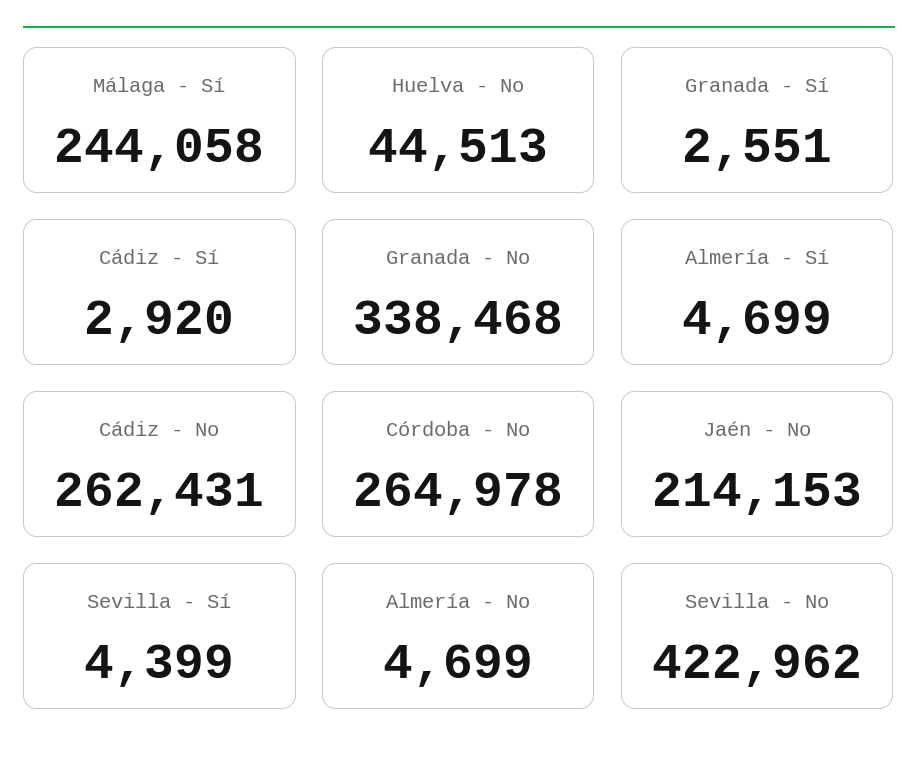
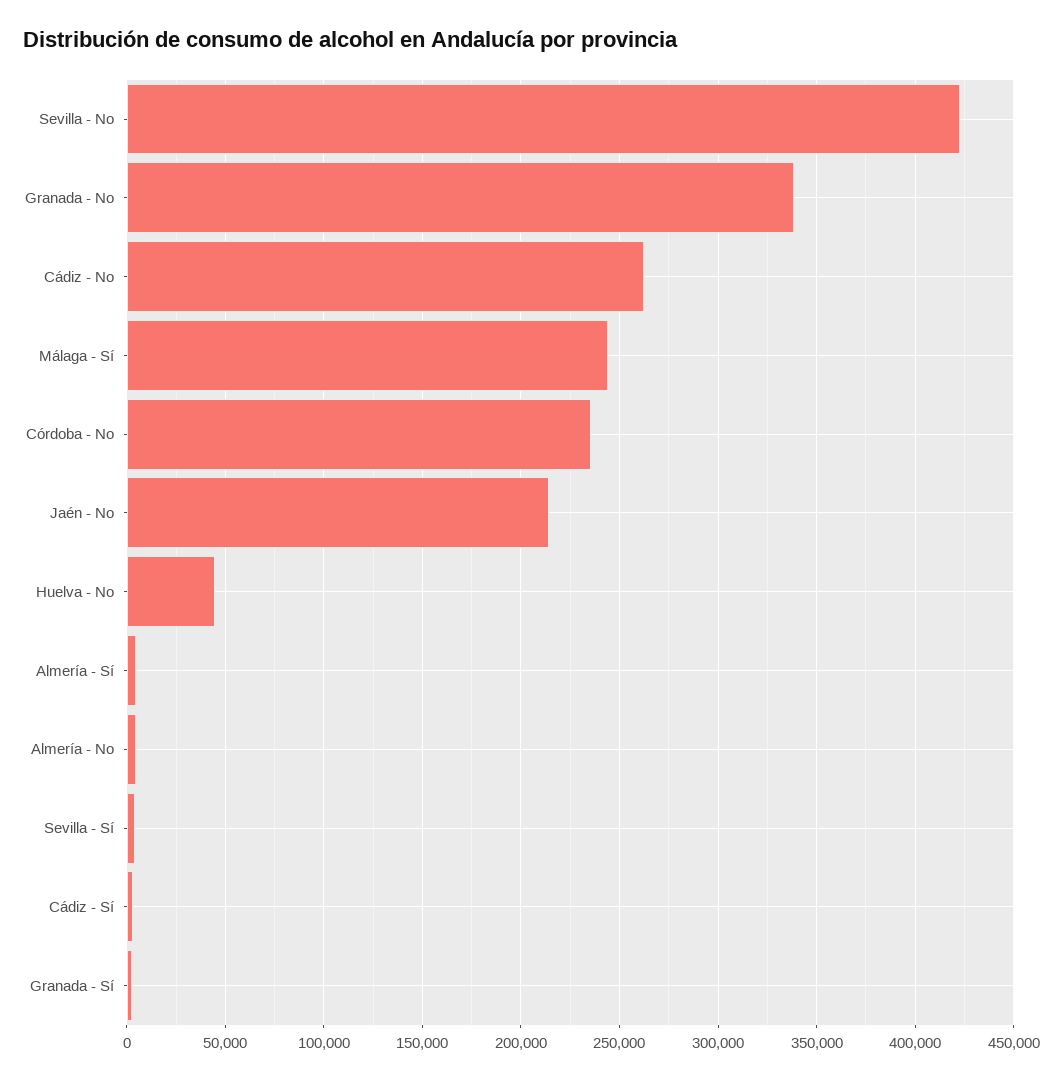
  {
    "Málaga - Sí": 244058,
    "Huelva - No": 44513,
    "Granada - Sí": 2551,
    "Cádiz - Sí": 2920,
    "Granada - No": 338468,
    "Almería - Sí": 4699,
    "Cádiz - No": 262431,
-   "Córdoba - No": 264978,
+   "Córdoba - No": 235000,
    "Jaén - No": 214153,
    "Sevilla - Sí": 4399,
    "Almería - No": 4699,
    "Sevilla - No": 422962
  }

